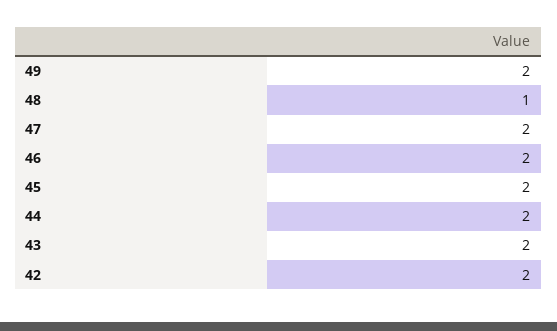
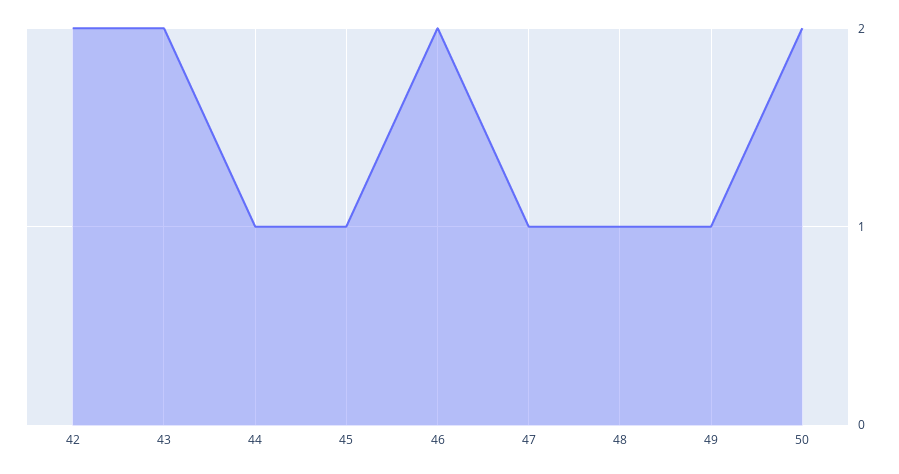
  {
-   "49": 2,
+   "49": 1,
    "48": 1,
-   "47": 2,
+   "47": 1,
    "46": 2,
-   "45": 2,
+   "45": 1,
-   "44": 2,
+   "44": 1,
    "43": 2,
-   "42": 2
+   "42": 2,
+   "50": 2
  }

